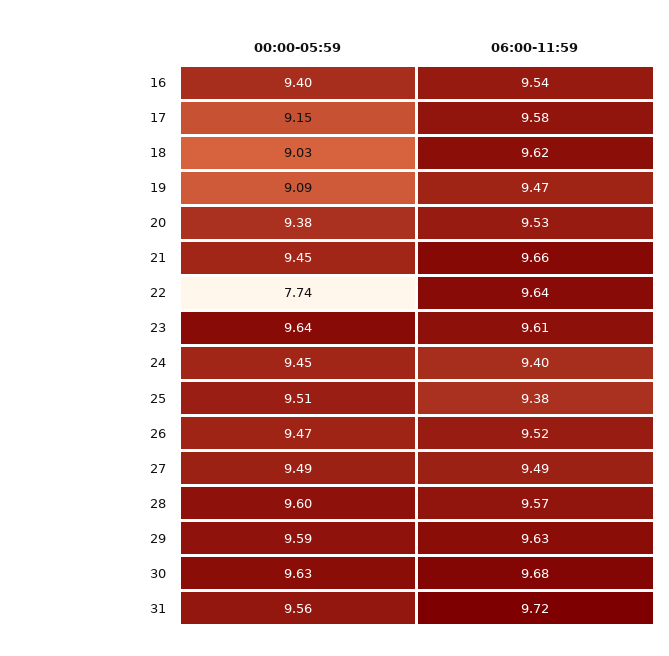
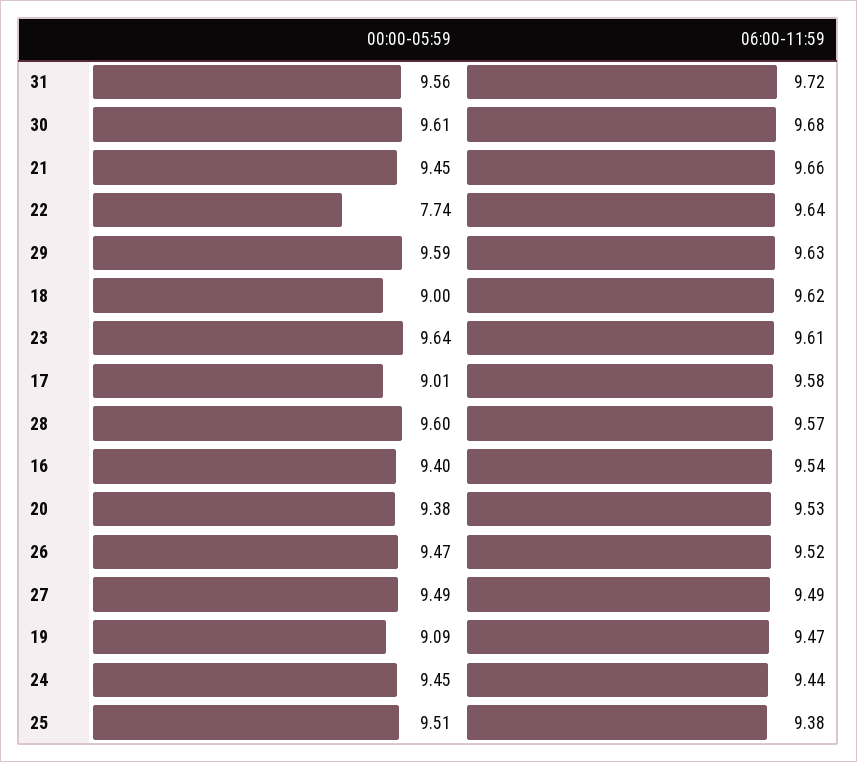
  {
    "00:00-05:59": {
      "16": 9.4,
-     "17": 9.15,
+     "17": 9.01,
-     "18": 9.03,
+     "18": 9,
      "19": 9.09,
      "20": 9.38,
      "21": 9.45,
      "22": 7.74,
      "23": 9.64,
      "24": 9.45,
      "25": 9.51,
      "26": 9.47,
      "27": 9.49,
      "28": 9.6,
      "29": 9.59,
-     "30": 9.63,
+     "30": 9.61,
      "31": 9.56
    },
    "06:00-11:59": {
      "16": 9.54,
      "17": 9.58,
      "18": 9.62,
      "19": 9.47,
      "20": 9.53,
      "21": 9.66,
      "22": 9.64,
      "23": 9.61,
-     "24": 9.4,
+     "24": 9.44,
      "25": 9.38,
      "26": 9.52,
      "27": 9.49,
      "28": 9.57,
      "29": 9.63,
      "30": 9.68,
      "31": 9.72
    }
  }

